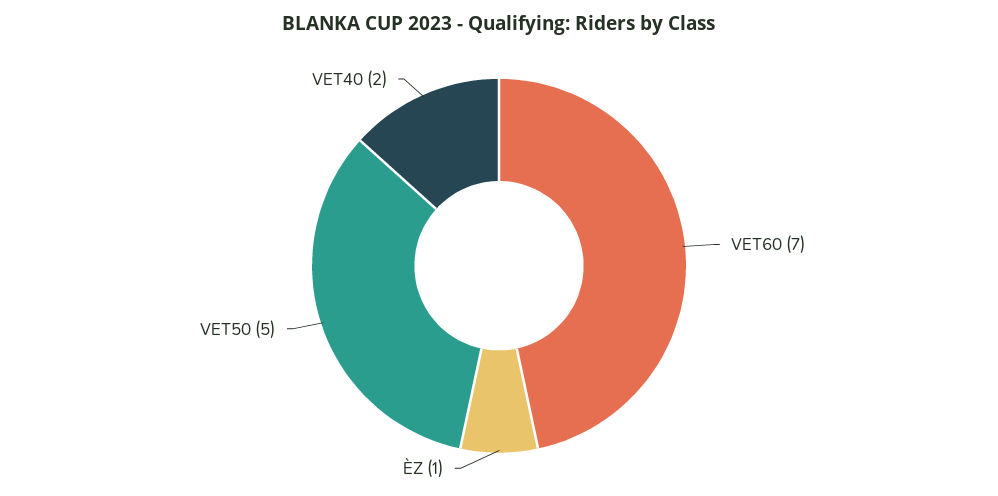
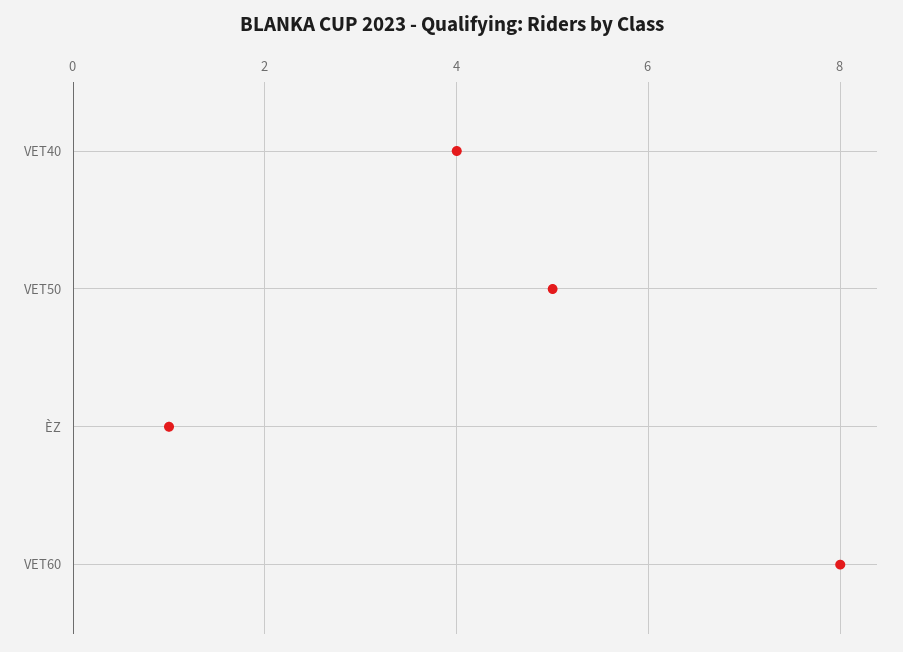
  {
-   "VET60": 7,
+   "VET60": 8,
    "ÈZ": 1,
    "VET50": 5,
-   "VET40": 2
+   "VET40": 4
  }

